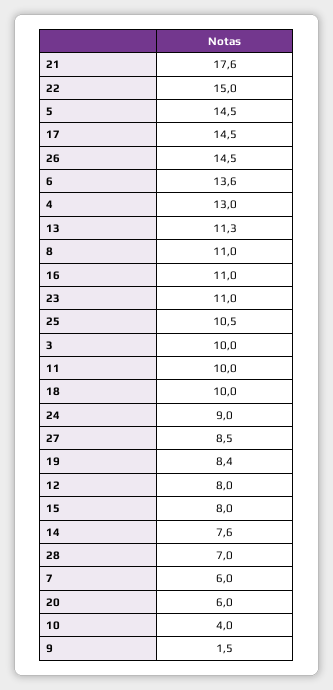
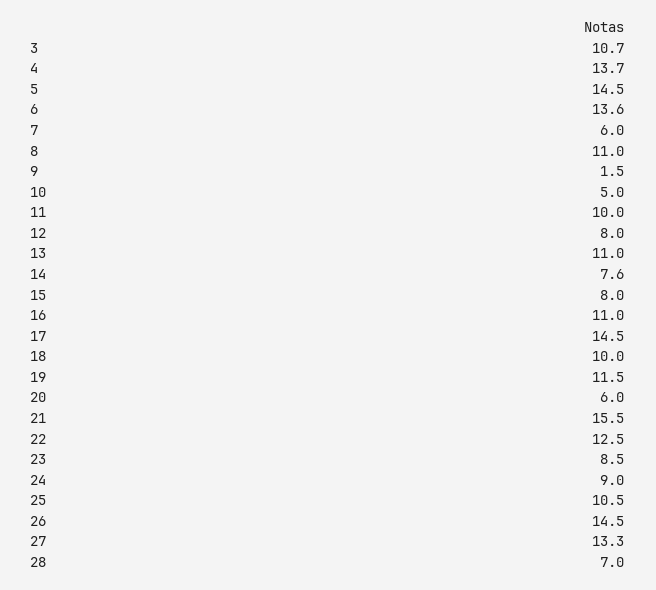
  {
-   "21": 17.6,
+   "21": 15.5,
-   "22": 15,
+   "22": 12.5,
    "5": 14.5,
    "17": 14.5,
    "26": 14.5,
    "6": 13.6,
-   "4": 13,
+   "4": 13.7,
-   "13": 11.3,
+   "13": 11,
    "8": 11,
    "16": 11,
-   "23": 11,
+   "23": 8.5,
    "25": 10.5,
-   "3": 10,
+   "3": 10.7,
    "11": 10,
    "18": 10,
    "24": 9,
-   "27": 8.5,
+   "27": 13.3,
-   "19": 8.4,
+   "19": 11.5,
    "12": 8,
    "15": 8,
    "14": 7.6,
    "28": 7,
    "7": 6,
    "20": 6,
-   "10": 4,
+   "10": 5,
    "9": 1.5
  }

